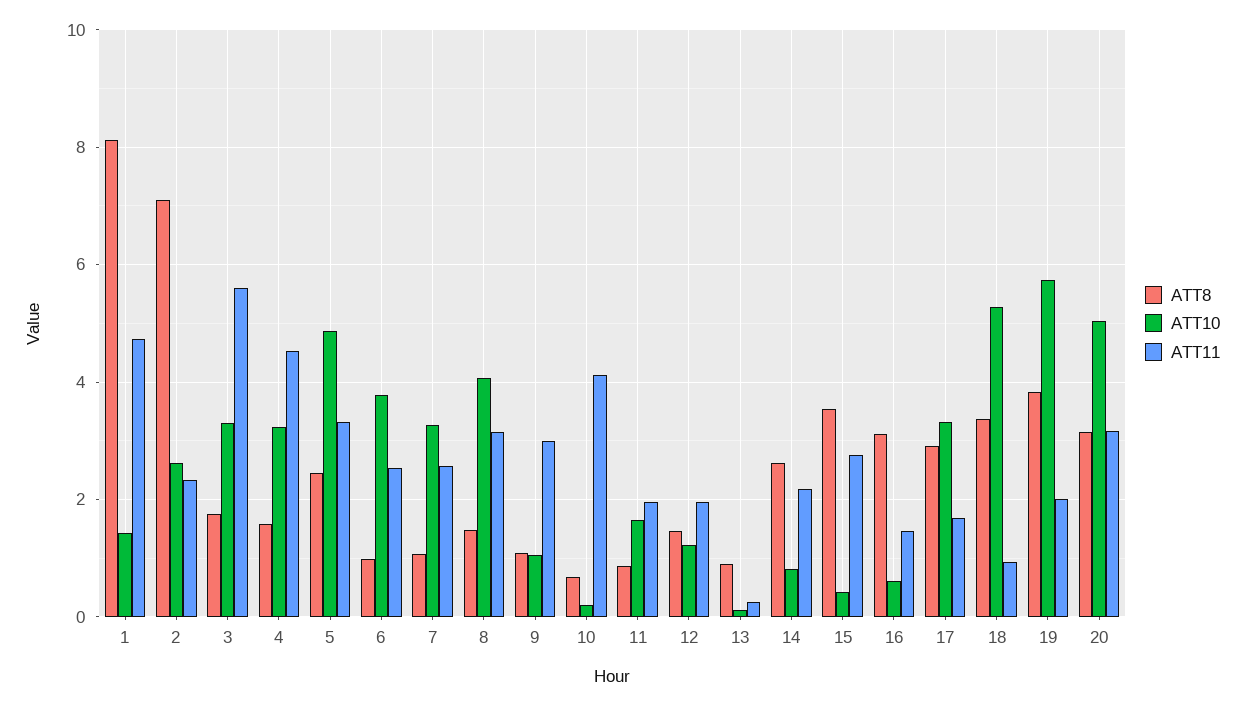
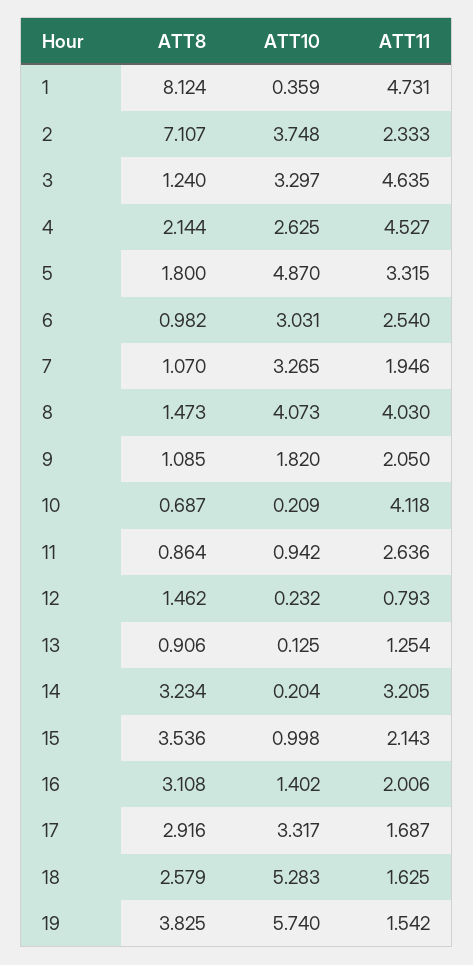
  {
    "ATT8": {
      "1": 8.124,
      "2": 7.107,
-     "3": 1.8,
+     "3": 1.24,
-     "4": 1.6,
+     "4": 2.144,
-     "5": 2.4,
+     "5": 1.8,
      "6": 0.982,
      "7": 1.07,
      "8": 1.473,
      "9": 1.085,
      "10": 0.687,
      "11": 0.864,
      "12": 1.462,
      "13": 0.906,
-     "14": 2.6,
+     "14": 3.234,
      "15": 3.536,
      "16": 3.108,
      "17": 2.916,
-     "18": 3.4,
+     "18": 2.579,
-     "19": 3.825,
+     "19": 3.825
-     "20": 3.2
    },
    "ATT10": {
-     "1": 1.4,
+     "1": 0.359,
-     "2": 2.6,
+     "2": 3.748,
      "3": 3.297,
-     "4": 3.2,
+     "4": 2.625,
      "5": 4.87,
-     "6": 3.8,
+     "6": 3.031,
      "7": 3.265,
      "8": 4.073,
-     "9": 1,
+     "9": 1.82,
      "10": 0.209,
-     "11": 1.6,
+     "11": 0.942,
-     "12": 1.2,
+     "12": 0.232,
      "13": 0.125,
-     "14": 0.8,
+     "14": 0.204,
-     "15": 0.4,
+     "15": 0.998,
-     "16": 0.6,
+     "16": 1.402,
      "17": 3.317,
      "18": 5.283,
-     "19": 5.74,
+     "19": 5.74
-     "20": 5
    },
    "ATT11": {
      "1": 4.731,
      "2": 2.333,
-     "3": 5.6,
+     "3": 4.635,
      "4": 4.527,
      "5": 3.315,
      "6": 2.54,
-     "7": 2.6,
+     "7": 1.946,
-     "8": 3.2,
+     "8": 4.03,
-     "9": 3,
+     "9": 2.05,
      "10": 4.118,
-     "11": 2,
+     "11": 2.636,
-     "12": 2,
+     "12": 0.793,
-     "13": 0.2,
+     "13": 1.254,
-     "14": 2.2,
+     "14": 3.205,
-     "15": 2.8,
+     "15": 2.143,
-     "16": 1.4,
+     "16": 2.006,
      "17": 1.687,
-     "18": 1,
+     "18": 1.625,
-     "19": 2,
+     "19": 1.542
-     "20": 3.2
    }
  }

